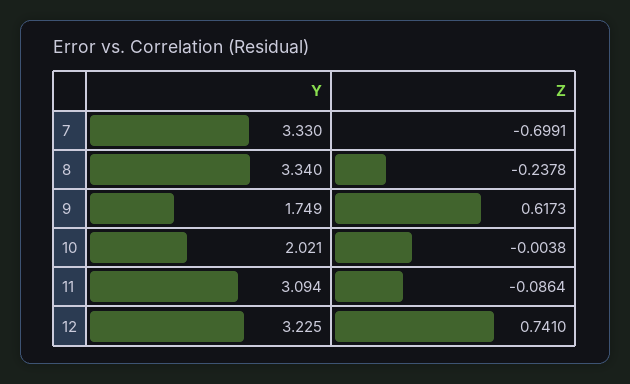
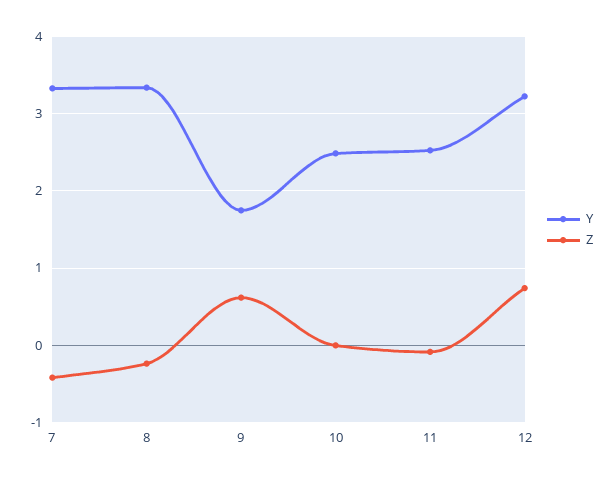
  {
    "Y": {
      "7": 3.33,
      "8": 3.34,
      "9": 1.749,
-     "10": 2.021,
+     "10": 2.5,
-     "11": 3.094,
+     "11": 2.5,
      "12": 3.225
    },
    "Z": {
-     "7": -0.6991,
+     "7": -0.4,
      "8": -0.2378,
      "9": 0.6173,
      "10": -0.0038,
      "11": -0.0864,
      "12": 0.741
    }
  }

